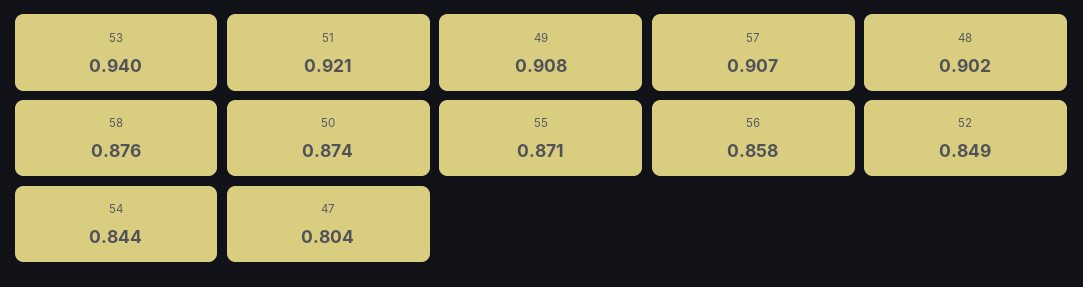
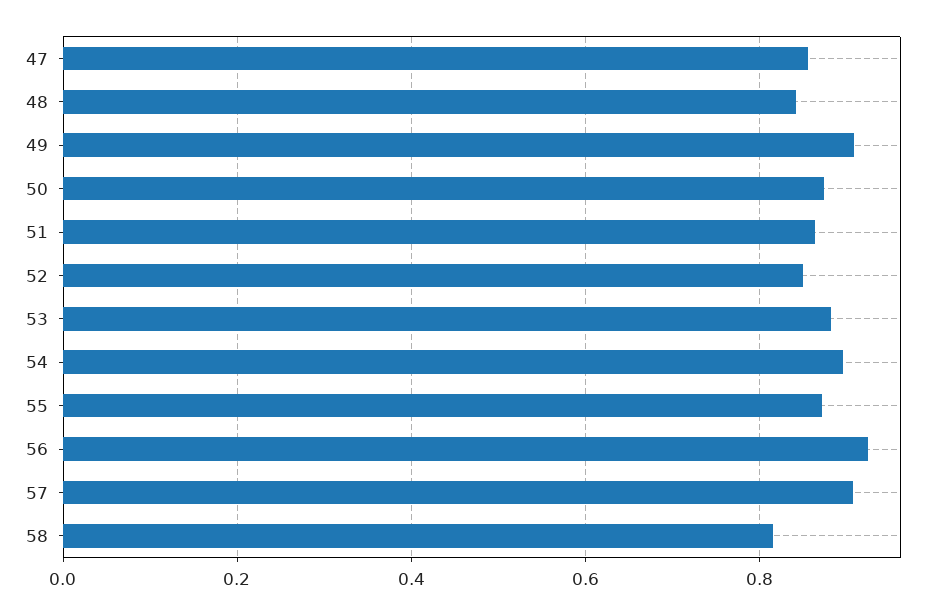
  {
-   "53": 0.94,
+   "53": 0.88,
-   "51": 0.921,
+   "51": 0.86,
    "49": 0.908,
    "57": 0.907,
-   "48": 0.902,
+   "48": 0.84,
-   "58": 0.876,
+   "58": 0.82,
    "50": 0.874,
    "55": 0.871,
-   "56": 0.858,
+   "56": 0.92,
    "52": 0.849,
-   "54": 0.844,
+   "54": 0.9,
-   "47": 0.804
+   "47": 0.86
  }

